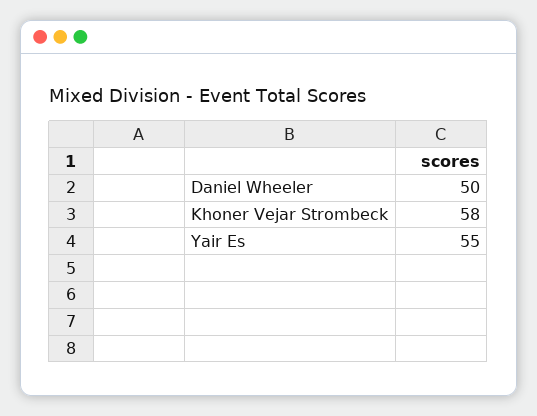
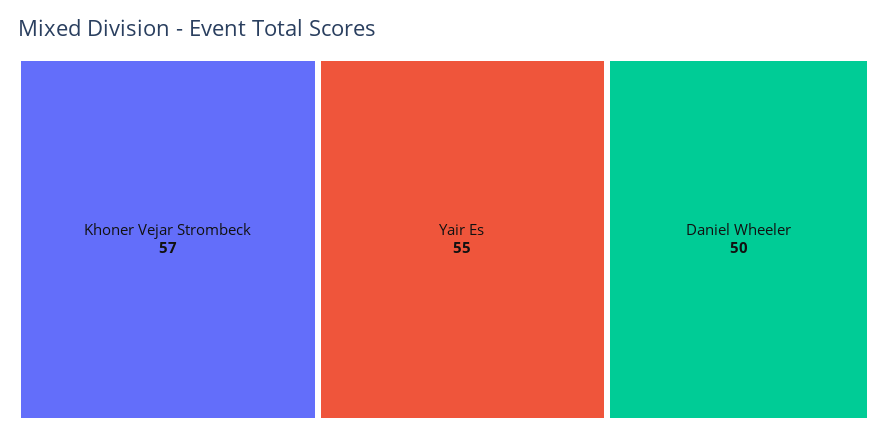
  {
    "Daniel Wheeler": 50,
-   "Khoner Vejar Strombeck": 58,
+   "Khoner Vejar Strombeck": 57,
    "Yair Es": 55
  }

